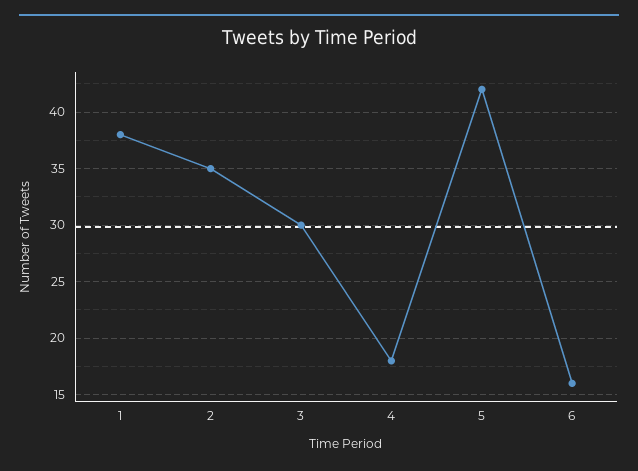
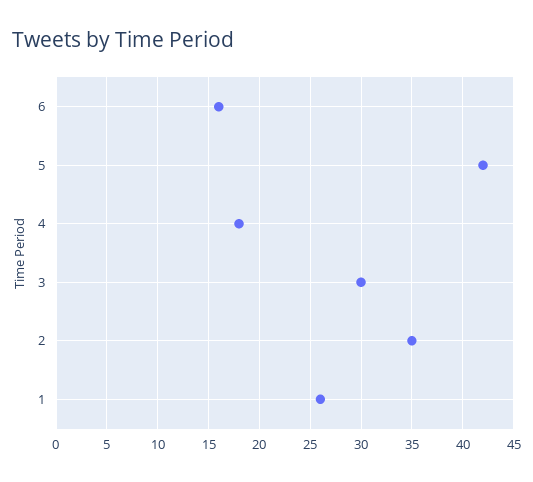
  {
-   "1": 38,
+   "1": 26,
    "2": 35,
    "3": 30,
    "4": 18,
    "5": 42,
    "6": 16
  }

